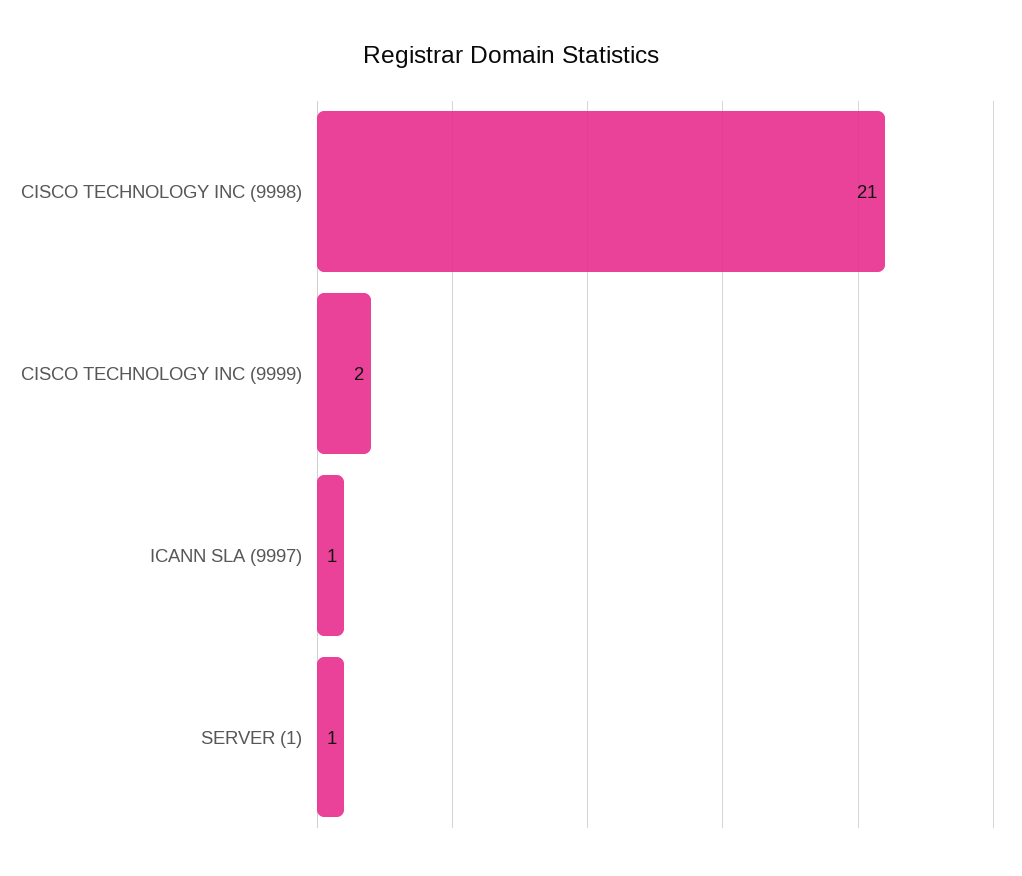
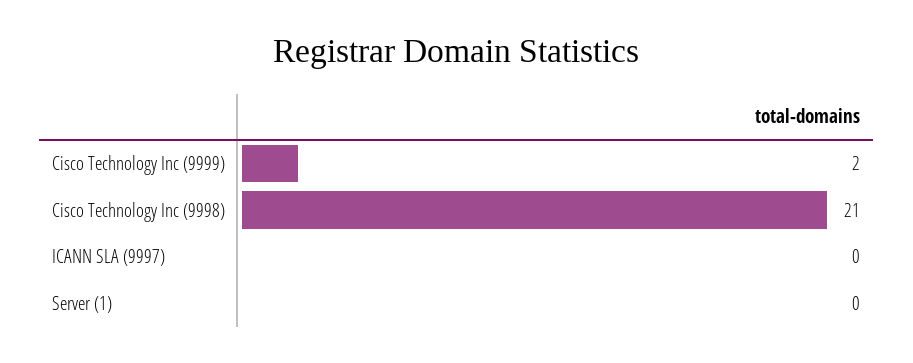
  {
    "CISCO TECHNOLOGY INC (9998)": 21,
    "CISCO TECHNOLOGY INC (9999)": 2,
-   "ICANN SLA (9997)": 1,
+   "ICANN SLA (9997)": 0,
-   "SERVER (1)": 1
+   "SERVER (1)": 0
  }

